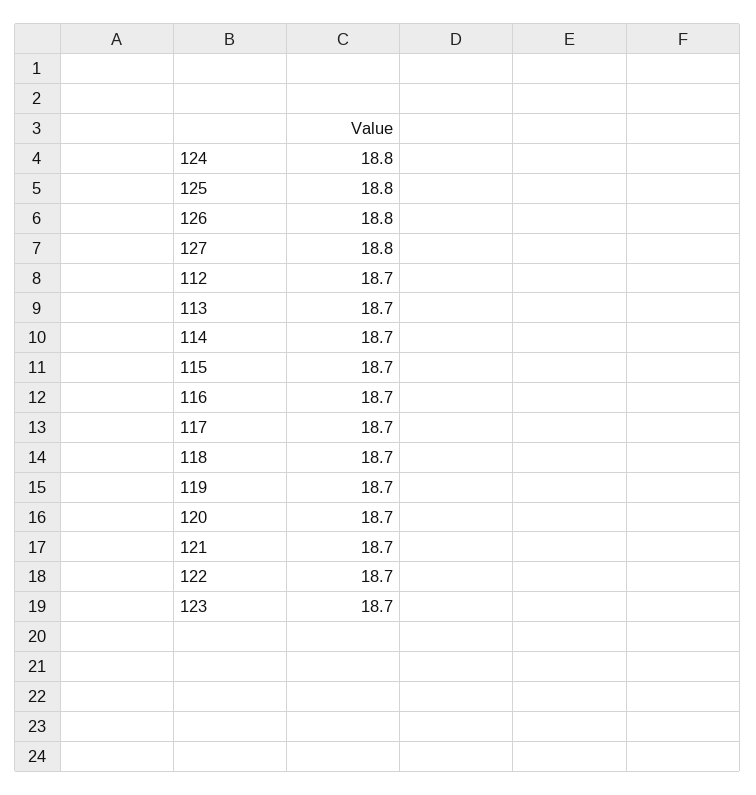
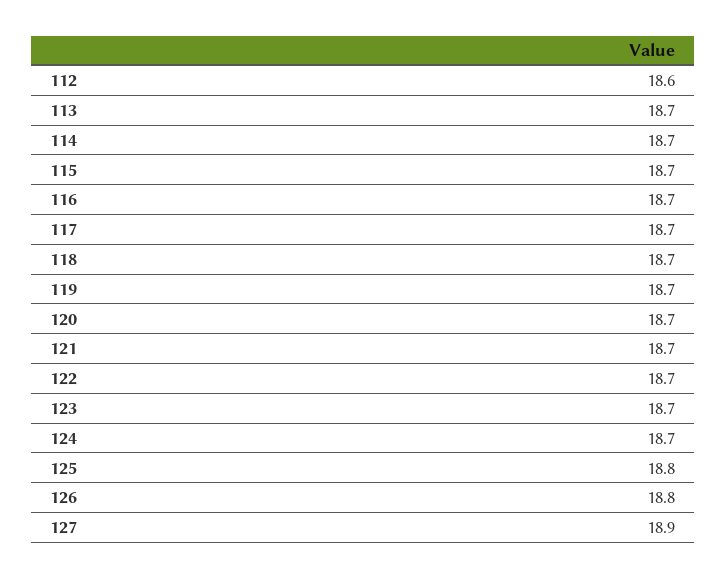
  {
-   "124": 18.8,
+   "124": 18.7,
    "125": 18.8,
    "126": 18.8,
-   "127": 18.8,
+   "127": 18.9,
-   "112": 18.7,
+   "112": 18.6,
    "113": 18.7,
    "114": 18.7,
    "115": 18.7,
    "116": 18.7,
    "117": 18.7,
    "118": 18.7,
    "119": 18.7,
    "120": 18.7,
    "121": 18.7,
    "122": 18.7,
    "123": 18.7
  }

